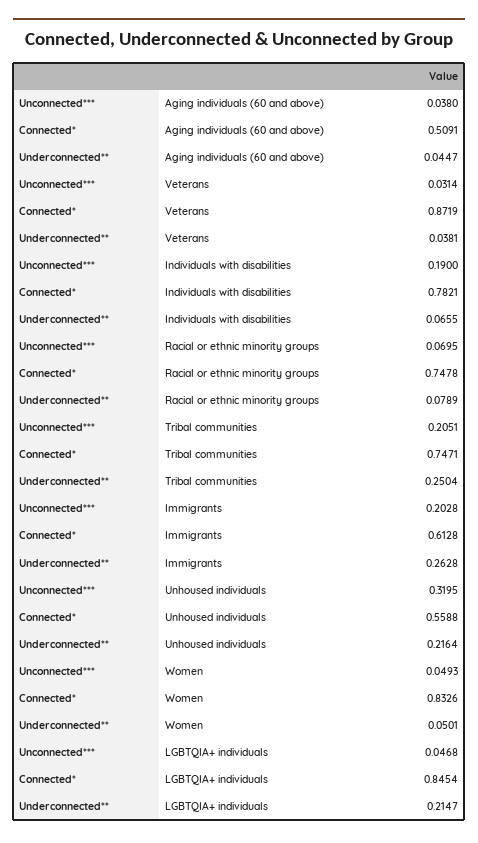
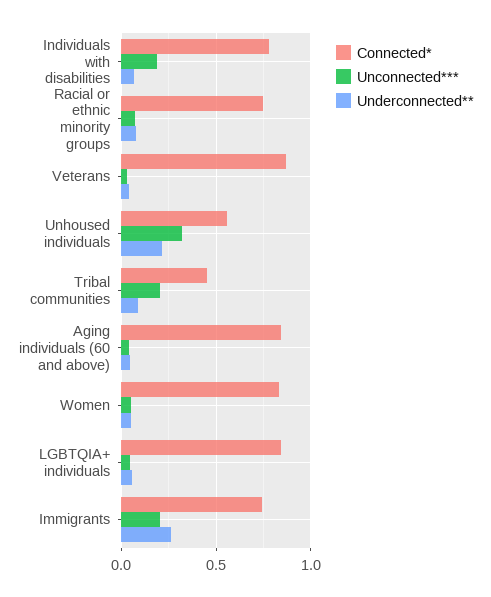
  {
    "Unconnected***": {
      "Aging individuals (60 and above)": 0.038,
      "Veterans": 0.0314,
      "Individuals with disabilities": 0.19,
      "Racial or ethnic minority groups": 0.0695,
      "Tribal communities": 0.2051,
      "Immigrants": 0.2028,
      "Unhoused individuals": 0.3195,
      "Women": 0.0493,
      "LGBTQIA+ individuals": 0.0468
    },
    "Connected*": {
-     "Aging individuals (60 and above)": 0.5091,
+     "Aging individuals (60 and above)": 0.85,
      "Veterans": 0.8719,
      "Individuals with disabilities": 0.7821,
      "Racial or ethnic minority groups": 0.7478,
-     "Tribal communities": 0.7471,
+     "Tribal communities": 0.45,
-     "Immigrants": 0.6128,
+     "Immigrants": 0.75,
      "Unhoused individuals": 0.5588,
      "Women": 0.8326,
      "LGBTQIA+ individuals": 0.8454
    },
    "Underconnected**": {
      "Aging individuals (60 and above)": 0.0447,
      "Veterans": 0.0381,
      "Individuals with disabilities": 0.0655,
      "Racial or ethnic minority groups": 0.0789,
-     "Tribal communities": 0.2504,
+     "Tribal communities": 0.1,
      "Immigrants": 0.2628,
      "Unhoused individuals": 0.2164,
      "Women": 0.0501,
-     "LGBTQIA+ individuals": 0.2147
+     "LGBTQIA+ individuals": 0.05
    }
  }

